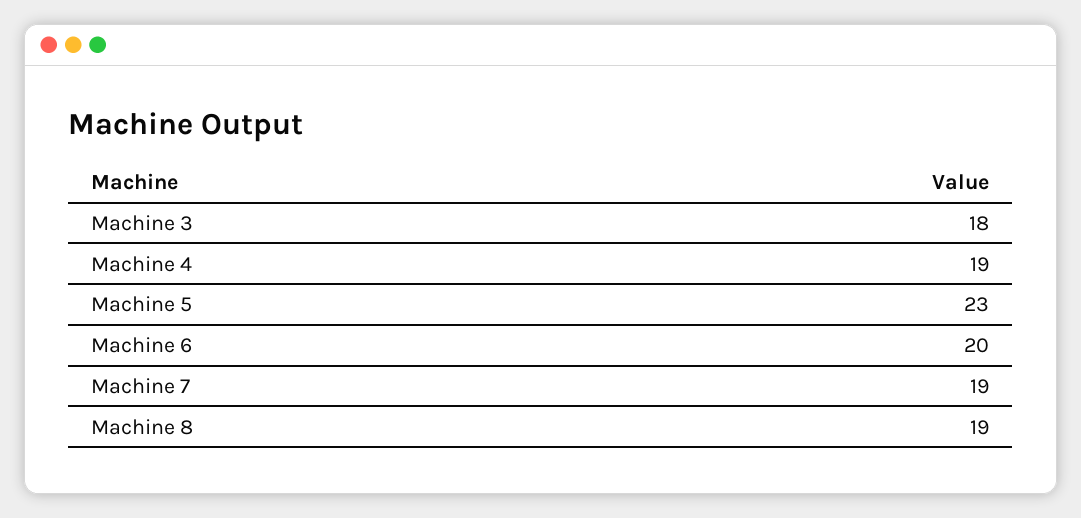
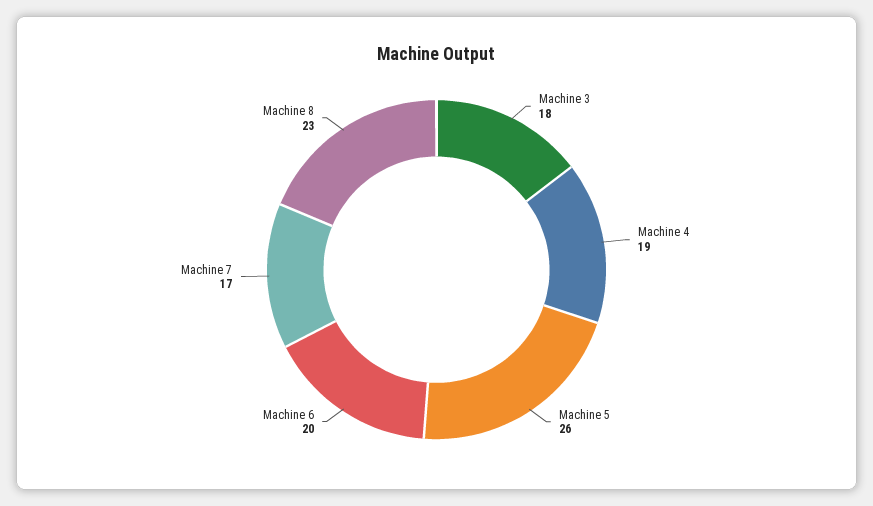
  {
    "Machine 3": 18,
    "Machine 4": 19,
-   "Machine 5": 23,
+   "Machine 5": 26,
    "Machine 6": 20,
-   "Machine 7": 19,
+   "Machine 7": 17,
-   "Machine 8": 19
+   "Machine 8": 23
  }

